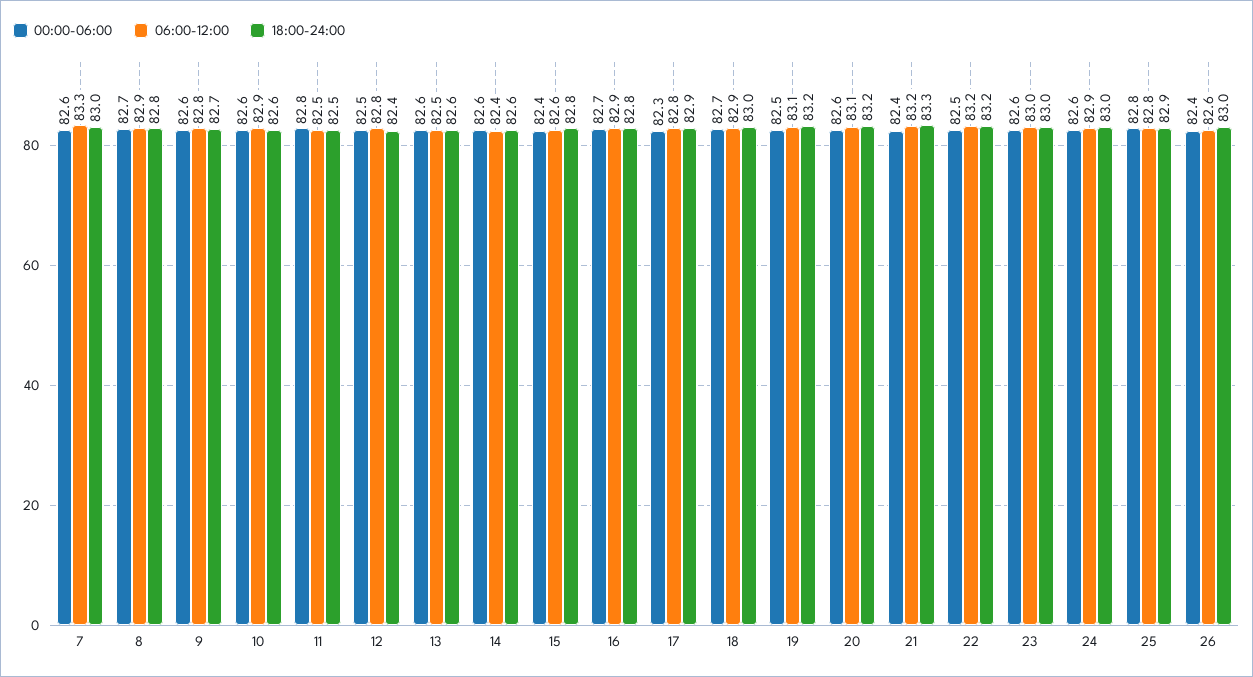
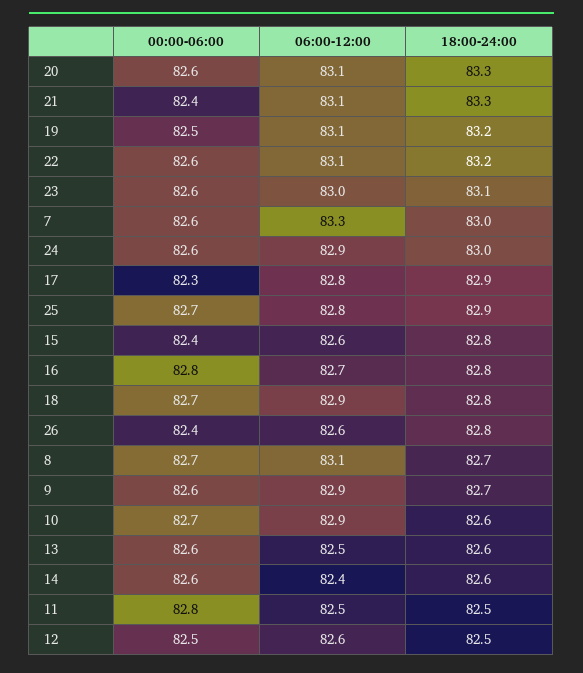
  {
    "00:00-06:00": {
      "7": 82.6,
      "8": 82.7,
      "9": 82.6,
-     "10": 82.6,
+     "10": 82.7,
      "11": 82.8,
      "12": 82.5,
      "13": 82.6,
      "14": 82.6,
      "15": 82.4,
-     "16": 82.7,
+     "16": 82.8,
      "17": 82.3,
      "18": 82.7,
      "19": 82.5,
      "20": 82.6,
      "21": 82.4,
-     "22": 82.5,
+     "22": 82.6,
      "23": 82.6,
      "24": 82.6,
-     "25": 82.8,
+     "25": 82.7,
      "26": 82.4
    },
    "06:00-12:00": {
      "7": 83.3,
-     "8": 82.9,
+     "8": 83.1,
-     "9": 82.8,
+     "9": 82.9,
      "10": 82.9,
      "11": 82.5,
-     "12": 82.8,
+     "12": 82.6,
      "13": 82.5,
      "14": 82.4,
      "15": 82.6,
-     "16": 82.9,
+     "16": 82.7,
      "17": 82.8,
      "18": 82.9,
      "19": 83.1,
      "20": 83.1,
-     "21": 83.2,
+     "21": 83.1,
-     "22": 83.2,
+     "22": 83.1,
      "23": 83,
      "24": 82.9,
      "25": 82.8,
      "26": 82.6
    },
    "18:00-24:00": {
      "7": 83,
-     "8": 82.8,
+     "8": 82.7,
      "9": 82.7,
      "10": 82.6,
      "11": 82.5,
-     "12": 82.4,
+     "12": 82.5,
      "13": 82.6,
      "14": 82.6,
      "15": 82.8,
      "16": 82.8,
      "17": 82.9,
-     "18": 83,
+     "18": 82.8,
      "19": 83.2,
-     "20": 83.2,
+     "20": 83.3,
      "21": 83.3,
      "22": 83.2,
-     "23": 83,
+     "23": 83.1,
      "24": 83,
      "25": 82.9,
-     "26": 83
+     "26": 82.8
    }
  }

